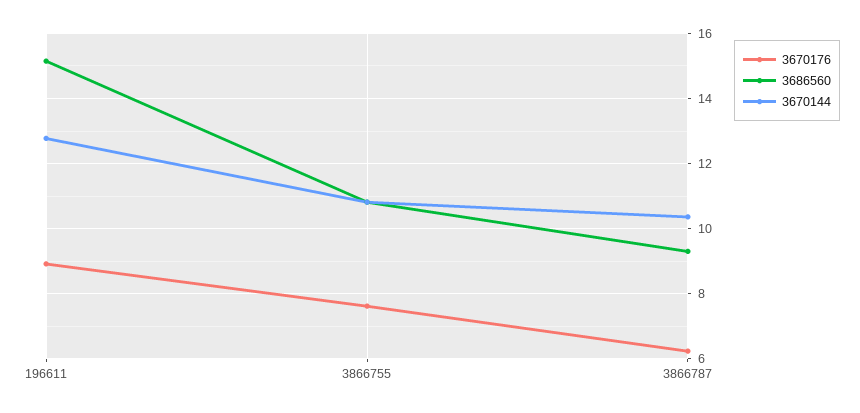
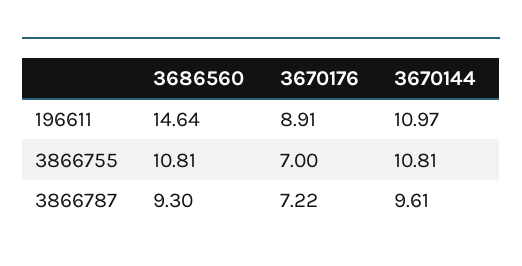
  {
    "3670176": {
      "196611": 8.91,
-     "3866755": 7.6,
+     "3866755": 7,
-     "3866787": 6.2
+     "3866787": 7.22
    },
    "3686560": {
-     "196611": 15.2,
+     "196611": 14.64,
      "3866755": 10.81,
      "3866787": 9.3
    },
    "3670144": {
-     "196611": 12.8,
+     "196611": 10.97,
      "3866755": 10.81,
-     "3866787": 10.4
+     "3866787": 9.61
    }
  }

